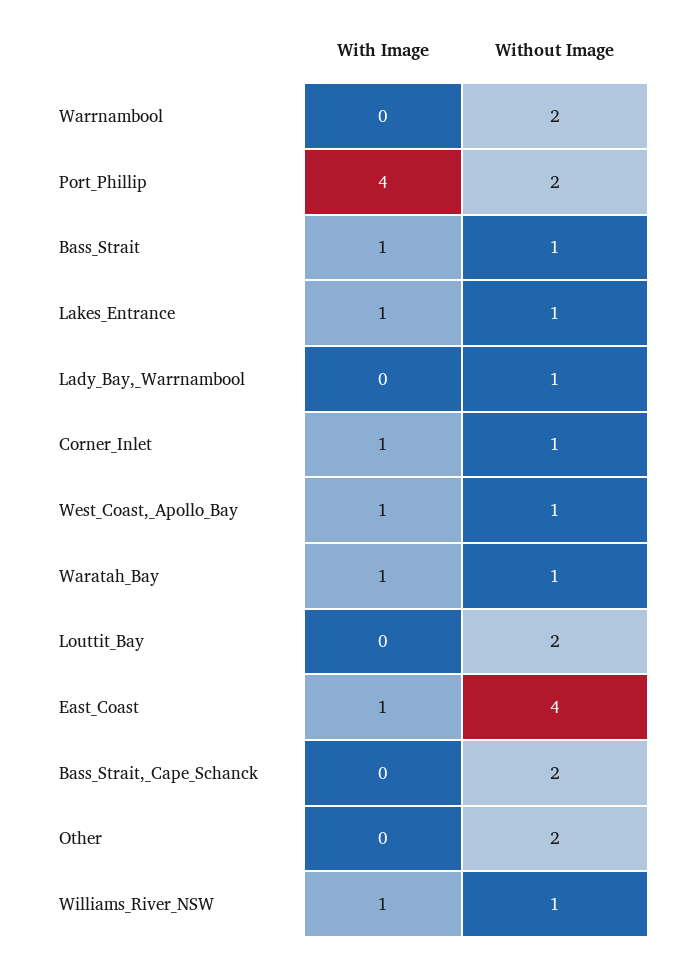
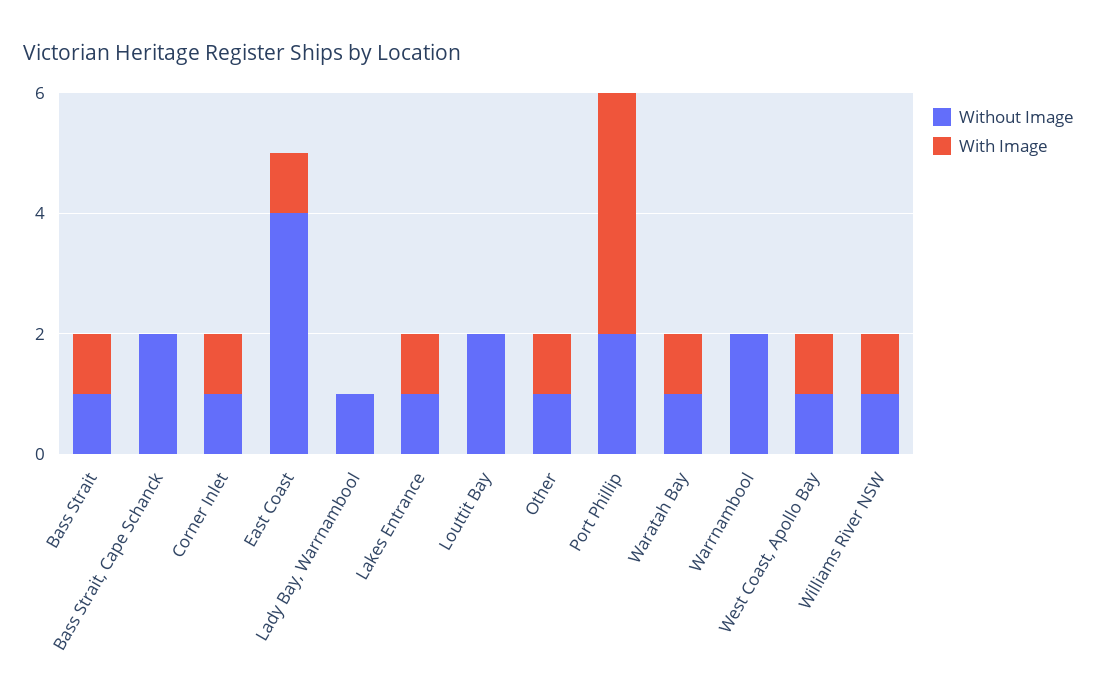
  {
    "With Image": {
      "Warrnambool": 0,
      "Port_Phillip": 4,
      "Bass_Strait": 1,
      "Lakes_Entrance": 1,
      "Lady_Bay,_Warrnambool": 0,
      "Corner_Inlet": 1,
      "West_Coast,_Apollo_Bay": 1,
      "Waratah_Bay": 1,
      "Louttit_Bay": 0,
      "East_Coast": 1,
      "Bass_Strait,_Cape_Schanck": 0,
-     "Other": 0,
+     "Other": 1,
      "Williams_River_NSW": 1
    },
    "Without Image": {
      "Warrnambool": 2,
      "Port_Phillip": 2,
      "Bass_Strait": 1,
      "Lakes_Entrance": 1,
      "Lady_Bay,_Warrnambool": 1,
      "Corner_Inlet": 1,
      "West_Coast,_Apollo_Bay": 1,
      "Waratah_Bay": 1,
      "Louttit_Bay": 2,
      "East_Coast": 4,
      "Bass_Strait,_Cape_Schanck": 2,
-     "Other": 2,
+     "Other": 1,
      "Williams_River_NSW": 1
    }
  }

